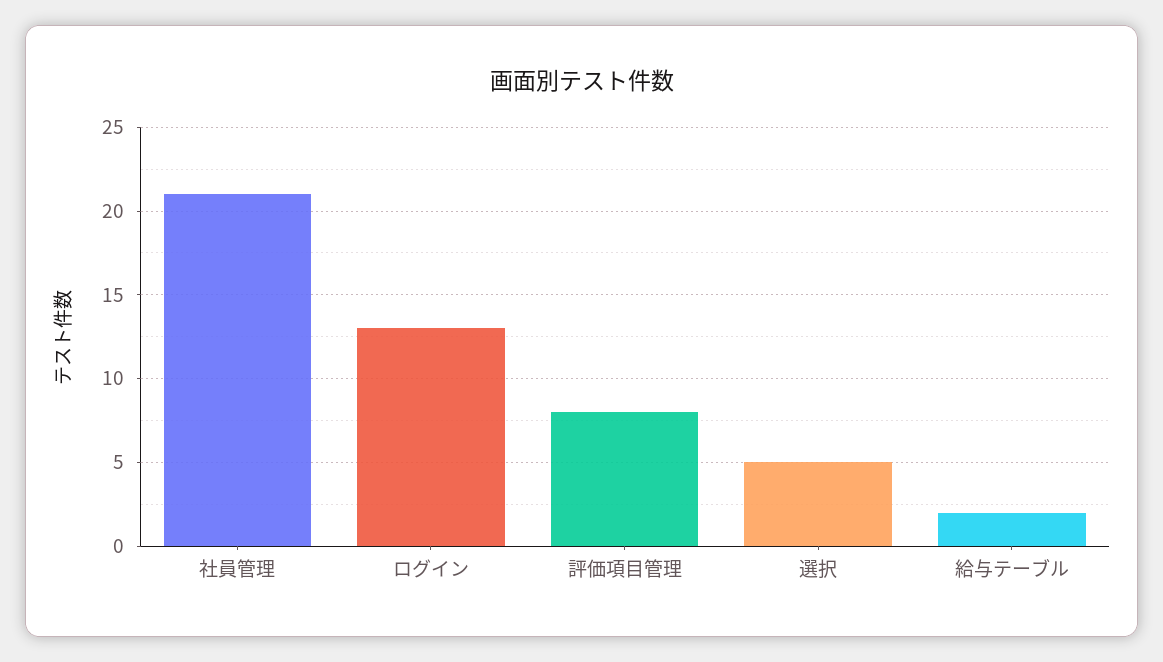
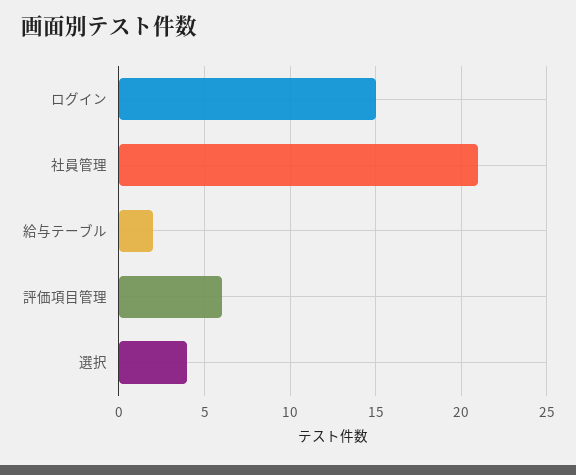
  {
    "社員管理": 21,
-   "ログイン": 13,
+   "ログイン": 15,
-   "評価項目管理": 8,
+   "評価項目管理": 6,
-   "選択": 5,
+   "選択": 4,
    "給与テーブル": 2
  }

